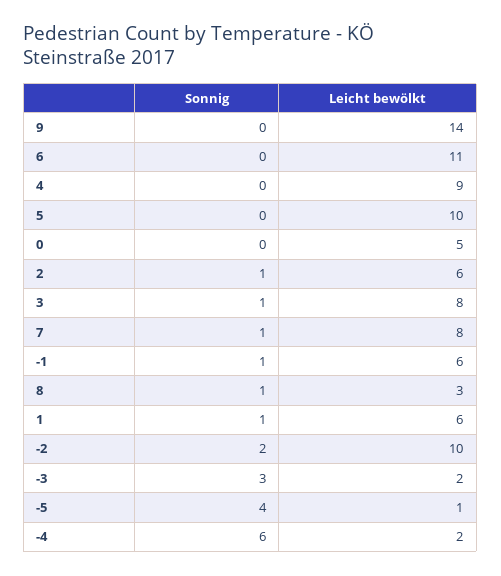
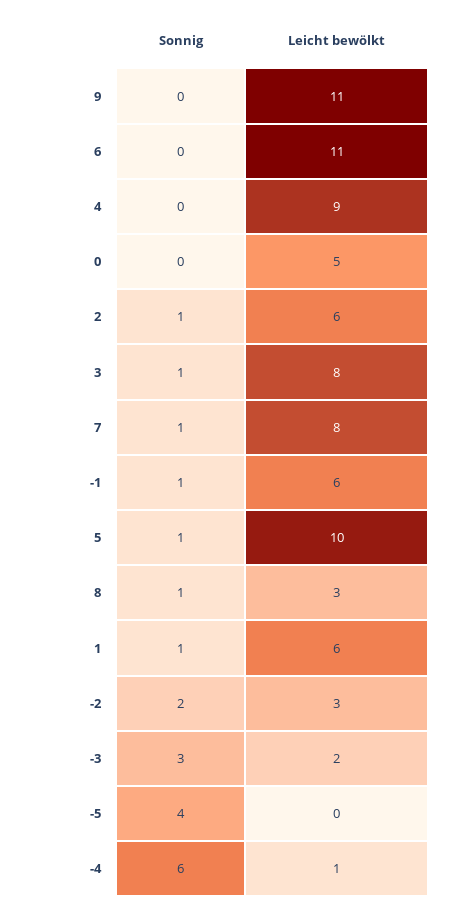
  {
    "Sonnig": {
      "9": 0,
      "6": 0,
      "4": 0,
-     "5": 0,
+     "5": 1,
      "0": 0,
      "2": 1,
      "3": 1,
      "7": 1,
      "-1": 1,
      "8": 1,
      "1": 1,
      "-2": 2,
      "-3": 3,
      "-5": 4,
      "-4": 6
    },
    "Leicht bewölkt": {
-     "9": 14,
+     "9": 11,
      "6": 11,
      "4": 9,
      "5": 10,
      "0": 5,
      "2": 6,
      "3": 8,
      "7": 8,
      "-1": 6,
      "8": 3,
      "1": 6,
-     "-2": 10,
+     "-2": 3,
      "-3": 2,
-     "-5": 1,
+     "-5": 0,
-     "-4": 2
+     "-4": 1
    }
  }

